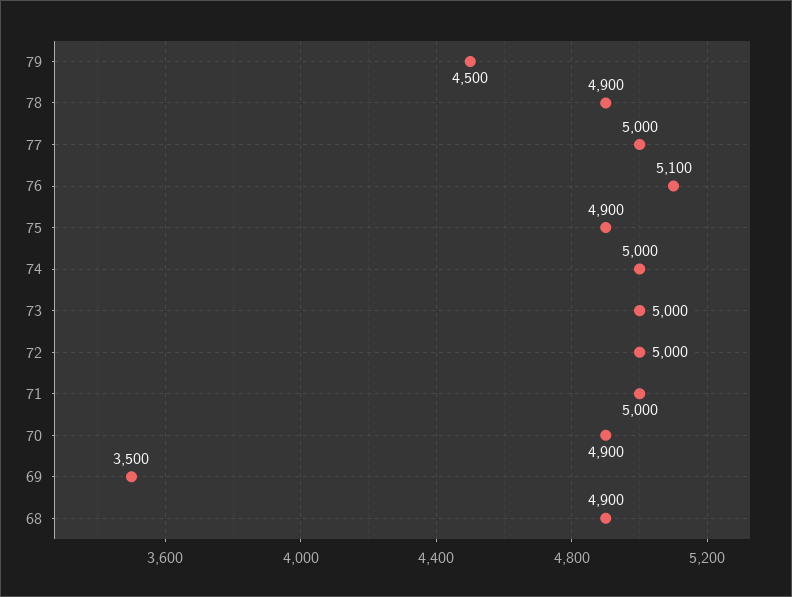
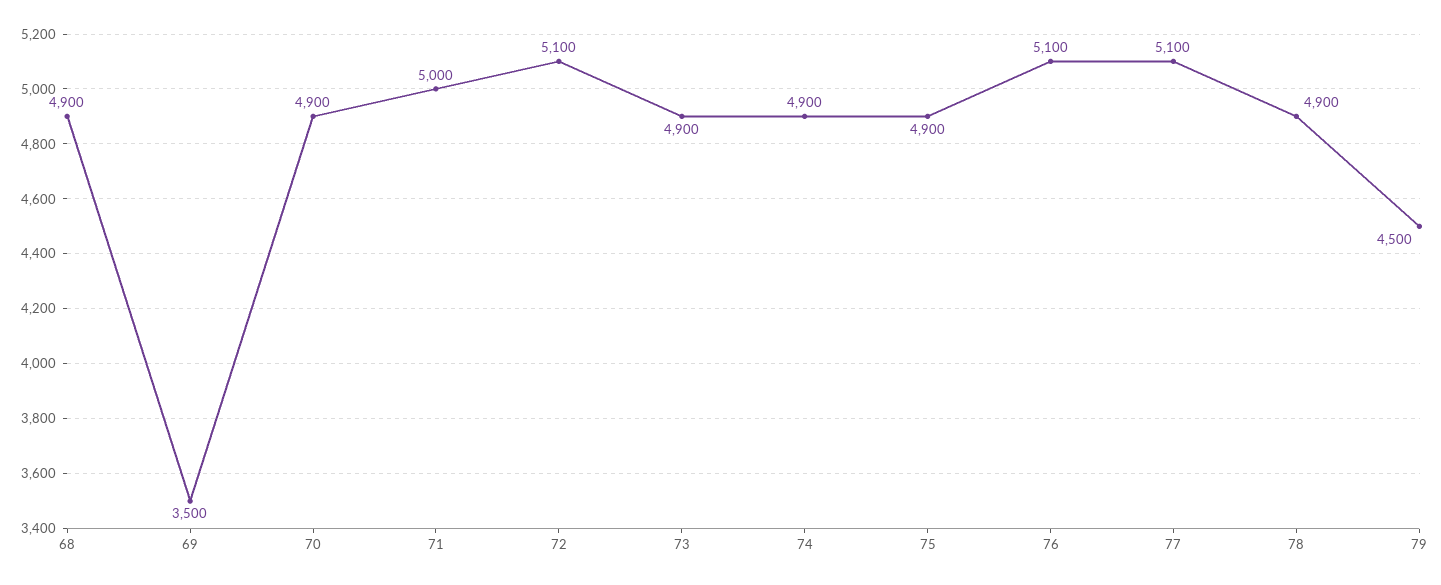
  {
    "79": 4500,
    "78": 4900,
-   "77": 5000,
+   "77": 5100,
    "76": 5100,
    "75": 4900,
-   "74": 5000,
+   "74": 4900,
-   "73": 5000,
+   "73": 4900,
-   "72": 5000,
+   "72": 5100,
    "71": 5000,
    "70": 4900,
    "69": 3500,
    "68": 4900
  }

